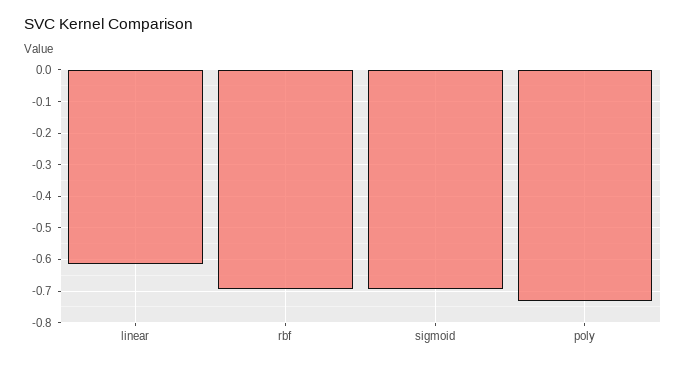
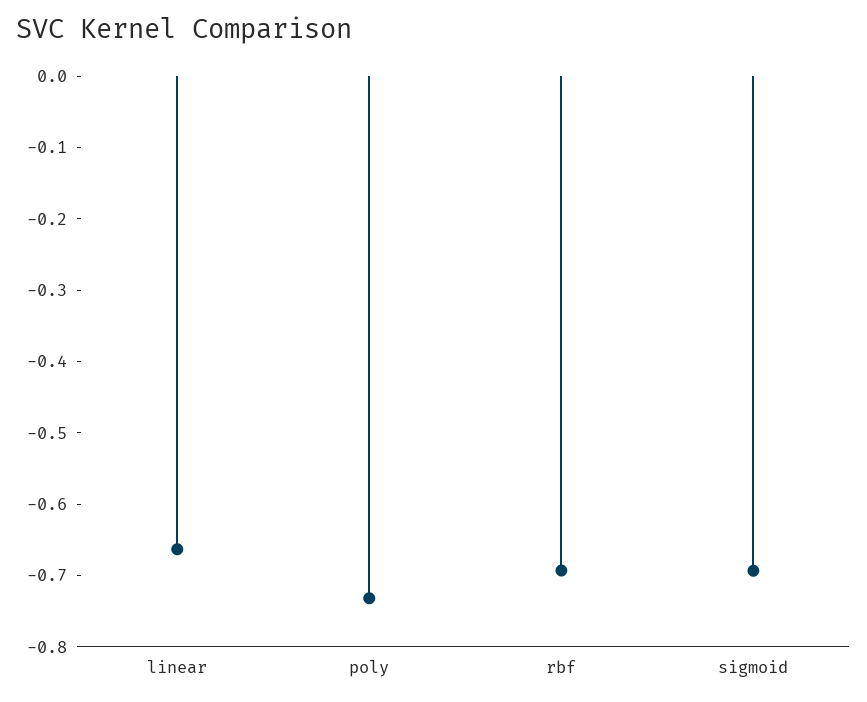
  {
-   "linear": -0.62,
+   "linear": -0.66,
    "rbf": -0.7,
    "sigmoid": -0.7,
    "poly": -0.74
  }

